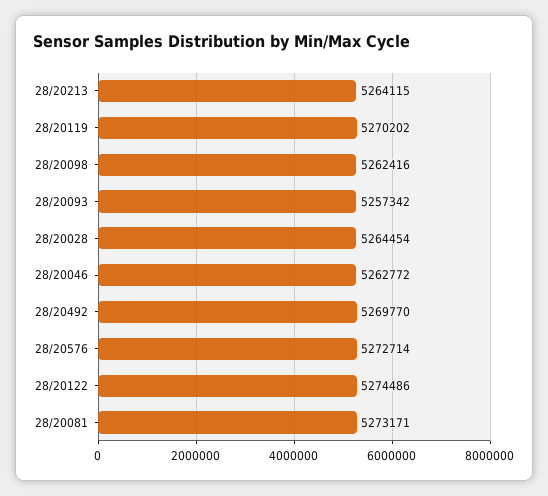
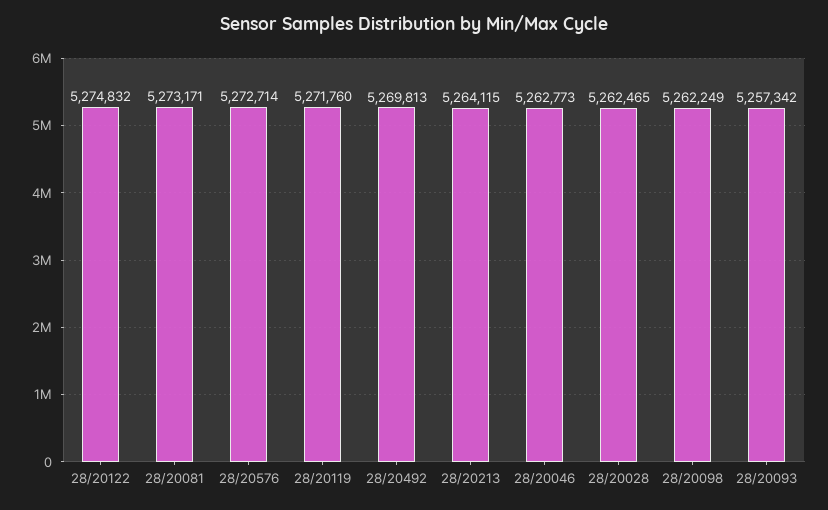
  {
    "28/20213": 5264115,
-   "28/20119": 5270202,
+   "28/20119": 5271760,
-   "28/20098": 5262416,
+   "28/20098": 5262249,
    "28/20093": 5257342,
-   "28/20028": 5264454,
+   "28/20028": 5262465,
-   "28/20046": 5262772,
+   "28/20046": 5262773,
-   "28/20492": 5269770,
+   "28/20492": 5269813,
    "28/20576": 5272714,
-   "28/20122": 5274486,
+   "28/20122": 5274832,
    "28/20081": 5273171
  }

